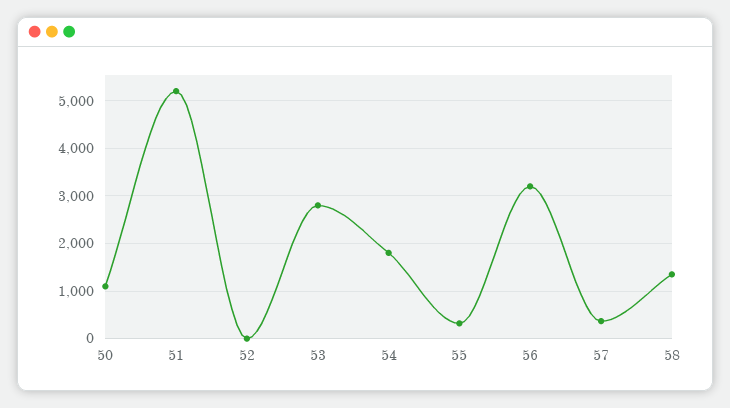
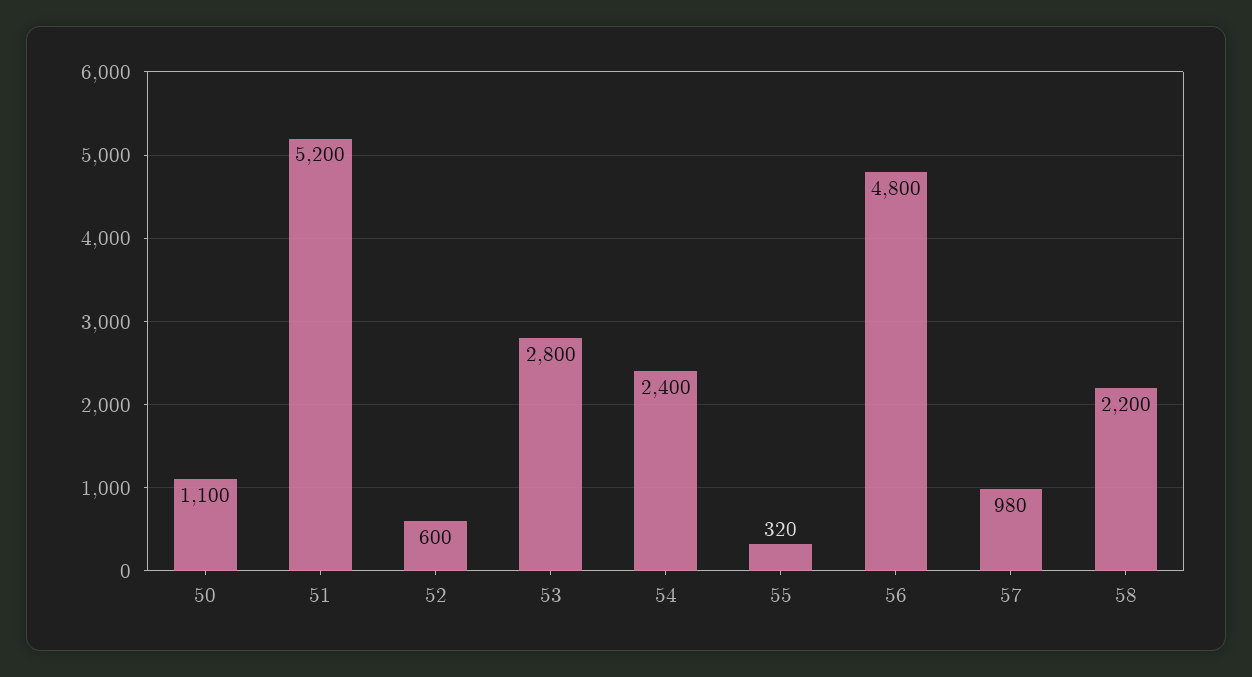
  {
    "50": 1100,
    "51": 5200,
-   "52": 0,
+   "52": 600,
    "53": 2800,
-   "54": 1800,
+   "54": 2400,
    "55": 320,
-   "56": 3200,
+   "56": 4800,
-   "57": 400,
+   "57": 980,
-   "58": 1400
+   "58": 2200
  }

